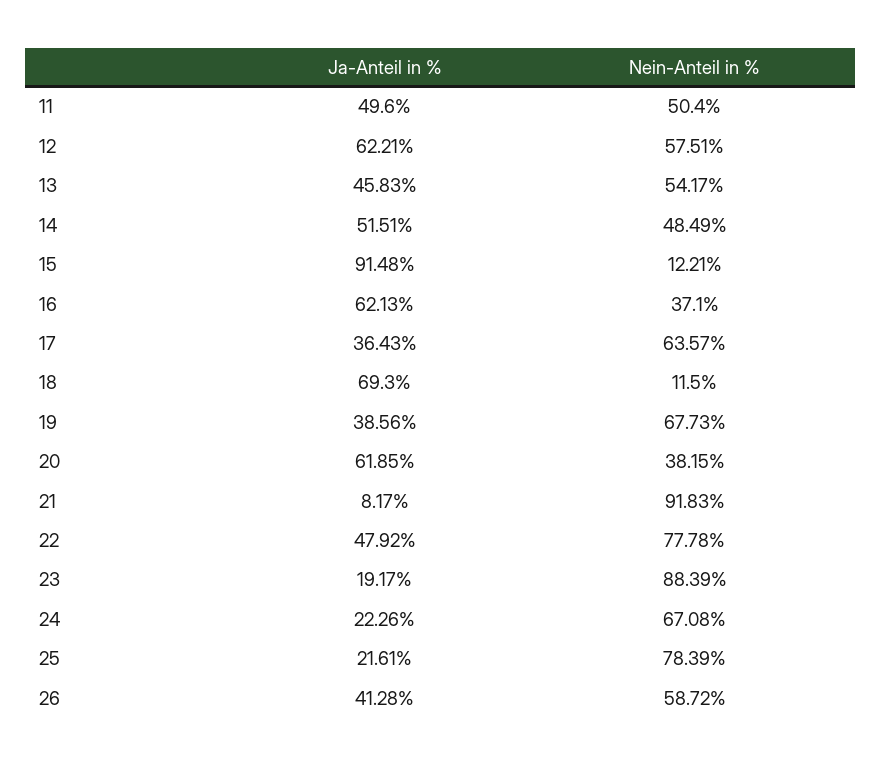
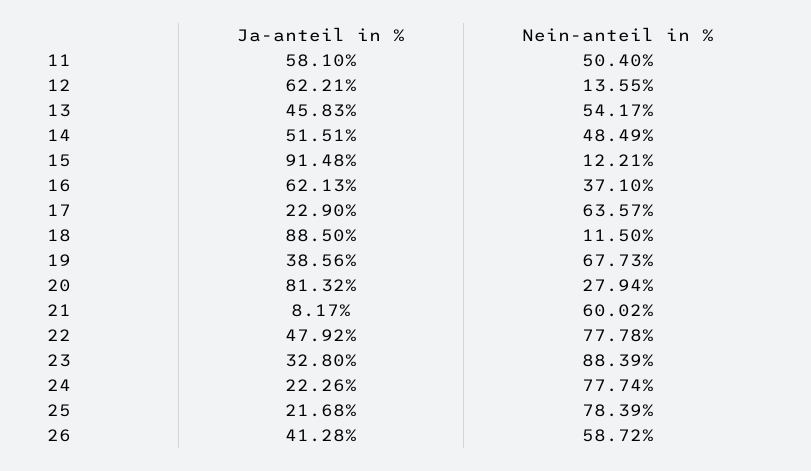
  {
    "Ja-Anteil in %": {
-     "11": 49.6,
+     "11": 58.1,
      "12": 62.21,
      "13": 45.83,
      "14": 51.51,
      "15": 91.48,
      "16": 62.13,
-     "17": 36.43,
+     "17": 22.9,
-     "18": 69.3,
+     "18": 88.5,
      "19": 38.56,
-     "20": 61.85,
+     "20": 81.32,
      "21": 8.17,
      "22": 47.92,
-     "23": 19.17,
+     "23": 32.8,
      "24": 22.26,
-     "25": 21.61,
+     "25": 21.68,
      "26": 41.28
    },
    "Nein-Anteil in %": {
      "11": 50.4,
-     "12": 57.51,
+     "12": 13.55,
      "13": 54.17,
      "14": 48.49,
      "15": 12.21,
      "16": 37.1,
      "17": 63.57,
      "18": 11.5,
      "19": 67.73,
-     "20": 38.15,
+     "20": 27.94,
-     "21": 91.83,
+     "21": 60.02,
      "22": 77.78,
      "23": 88.39,
-     "24": 67.08,
+     "24": 77.74,
      "25": 78.39,
      "26": 58.72
    }
  }

